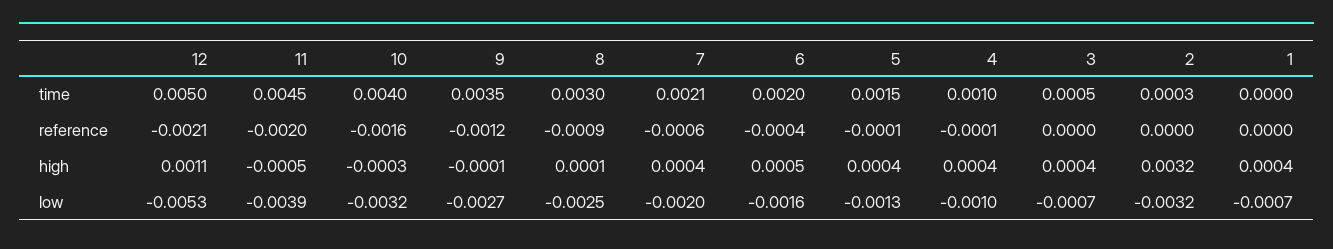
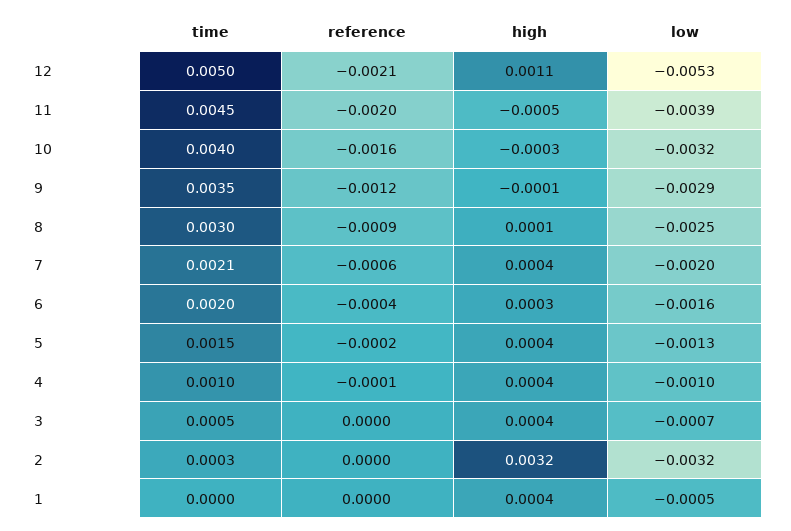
  {
    "12": {
      "time": 0.005,
      "reference": -0.0021,
      "high": 0.0011,
      "low": -0.0053
    },
    "11": {
      "time": 0.0045,
      "reference": -0.002,
      "high": -0.0005,
      "low": -0.0039
    },
    "10": {
      "time": 0.004,
      "reference": -0.0016,
      "high": -0.0003,
      "low": -0.0032
    },
    "9": {
      "time": 0.0035,
      "reference": -0.0012,
      "high": -0.0001,
-     "low": -0.0027
+     "low": -0.0029
    },
    "8": {
      "time": 0.003,
      "reference": -0.0009,
      "high": 0.0001,
      "low": -0.0025
    },
    "7": {
      "time": 0.0021,
      "reference": -0.0006,
      "high": 0.0004,
      "low": -0.002
    },
    "6": {
      "time": 0.002,
      "reference": -0.0004,
-     "high": 0.0005,
+     "high": 0.0003,
      "low": -0.0016
    },
    "5": {
      "time": 0.0015,
-     "reference": -0.0001,
+     "reference": -0.0002,
      "high": 0.0004,
      "low": -0.0013
    },
    "4": {
      "time": 0.001,
      "reference": -0.0001,
      "high": 0.0004,
      "low": -0.001
    },
    "3": {
      "time": 0.0005,
      "reference": 0,
      "high": 0.0004,
      "low": -0.0007
    },
    "2": {
      "time": 0.0003,
      "reference": 0,
      "high": 0.0032,
      "low": -0.0032
    },
    "1": {
      "time": 0,
      "reference": 0,
      "high": 0.0004,
-     "low": -0.0007
+     "low": -0.0005
    }
  }

